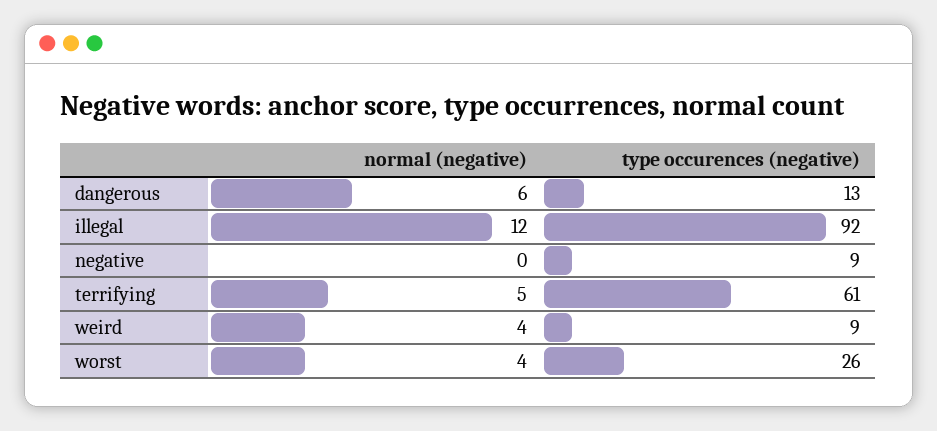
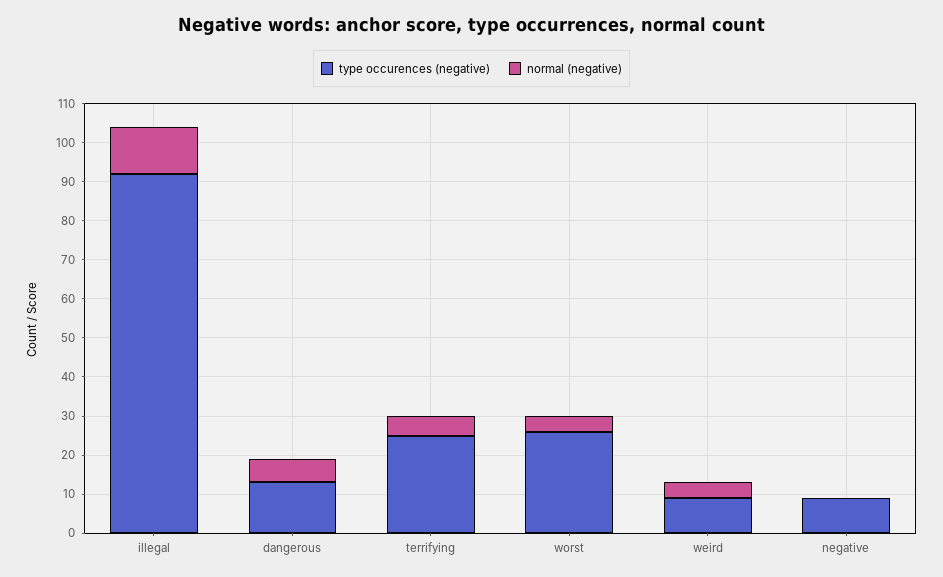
  {
    "normal (negative)": {
      "dangerous": 6,
      "illegal": 12,
      "negative": 0,
      "terrifying": 5,
      "weird": 4,
      "worst": 4
    },
    "type occurences (negative)": {
      "dangerous": 13,
      "illegal": 92,
      "negative": 9,
-     "terrifying": 61,
+     "terrifying": 25,
      "weird": 9,
      "worst": 26
    }
  }

